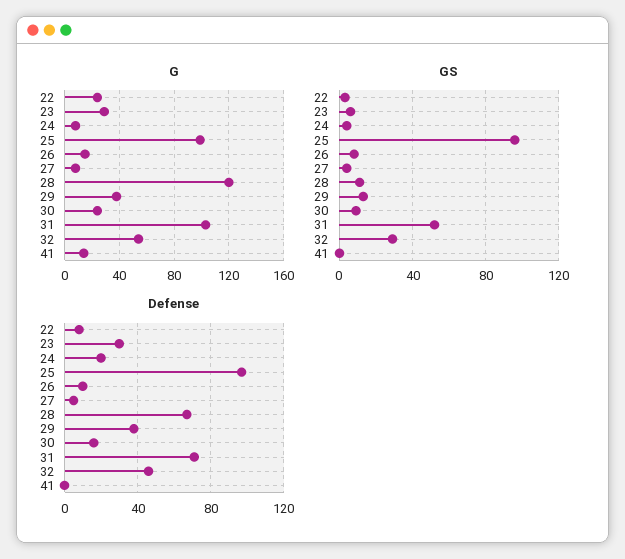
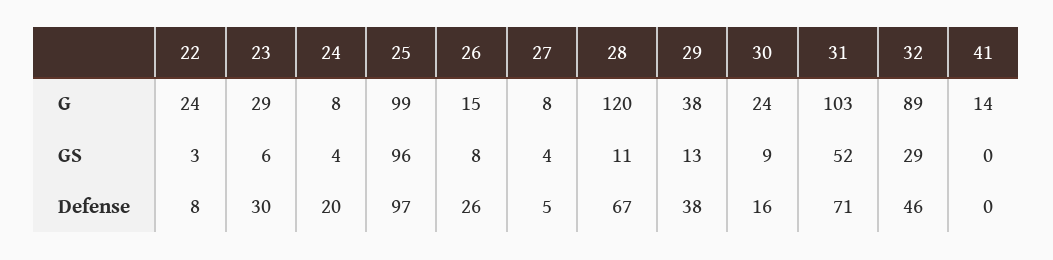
  {
    "G": {
      "22": 24,
      "23": 29,
      "24": 8,
      "25": 99,
      "26": 15,
      "27": 8,
      "28": 120,
      "29": 38,
      "30": 24,
      "31": 103,
-     "32": 55,
+     "32": 89,
      "41": 14
    },
    "GS": {
      "22": 3,
      "23": 6,
      "24": 4,
      "25": 96,
      "26": 8,
      "27": 4,
      "28": 11,
      "29": 13,
      "30": 9,
      "31": 52,
      "32": 29,
      "41": 0
    },
    "Defense": {
      "22": 8,
      "23": 30,
      "24": 20,
      "25": 97,
-     "26": 10,
+     "26": 26,
      "27": 5,
      "28": 67,
      "29": 38,
      "30": 16,
      "31": 71,
      "32": 46,
      "41": 0
    }
  }

